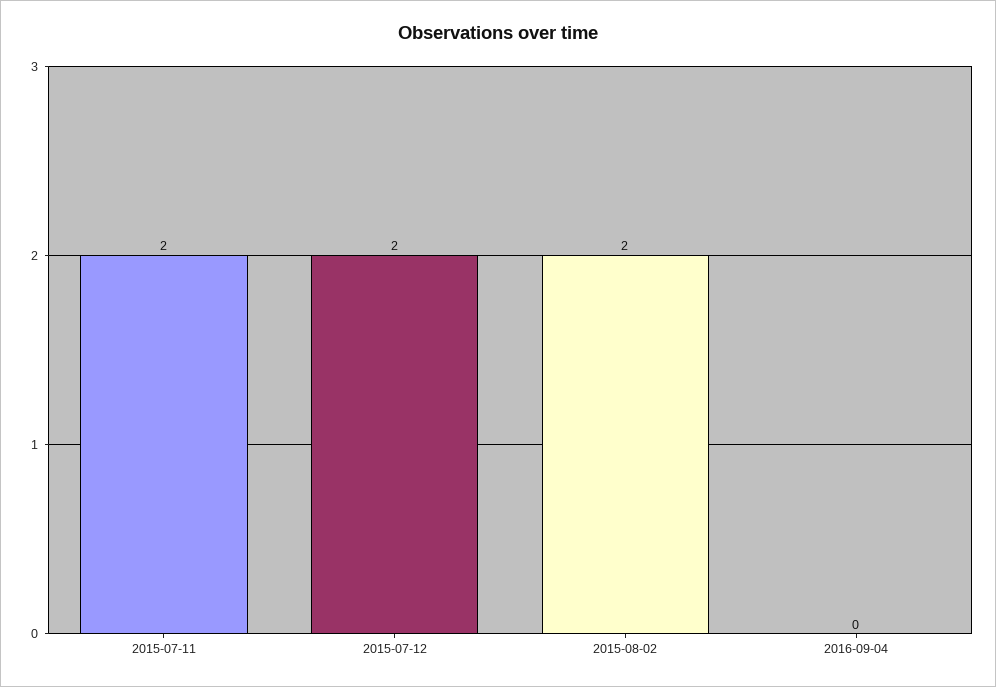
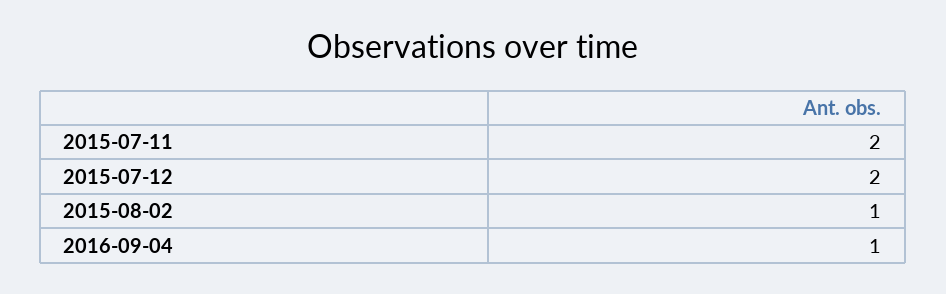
  {
    "2015-07-11": 2,
    "2015-07-12": 2,
-   "2015-08-02": 2,
+   "2015-08-02": 1,
-   "2016-09-04": 0
+   "2016-09-04": 1
  }

